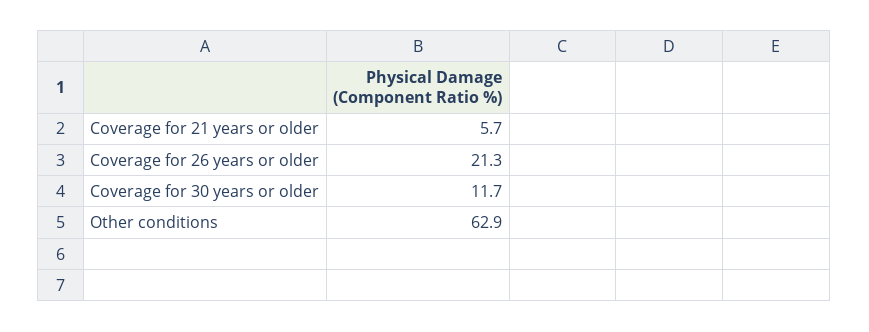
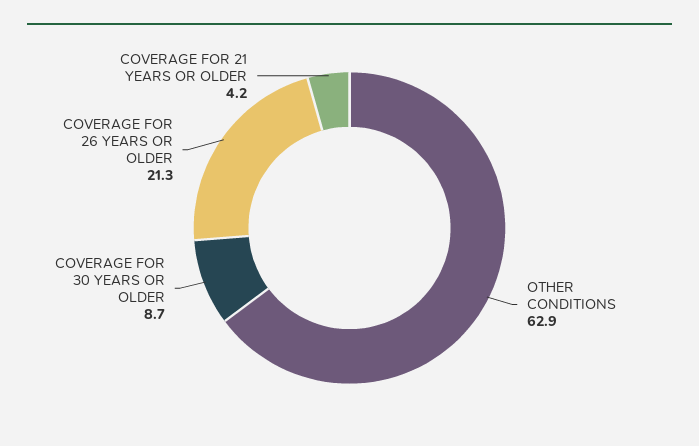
  {
-   "Coverage for 21 years or older": 5.7,
+   "Coverage for 21 years or older": 4.2,
    "Coverage for 26 years or older": 21.3,
-   "Coverage for 30 years or older": 11.7,
+   "Coverage for 30 years or older": 8.7,
    "Other conditions": 62.9
  }

